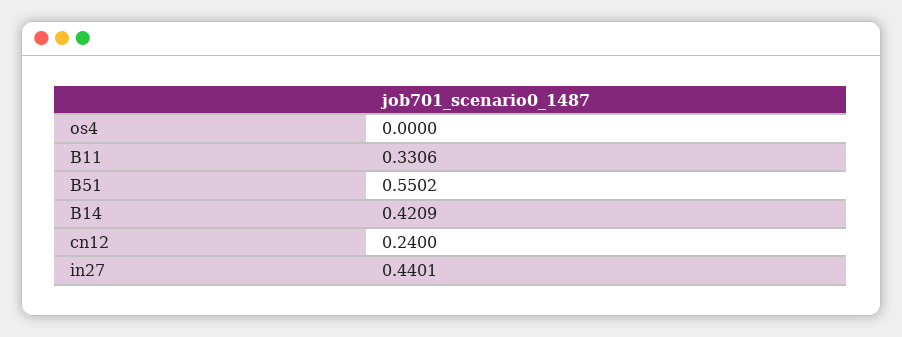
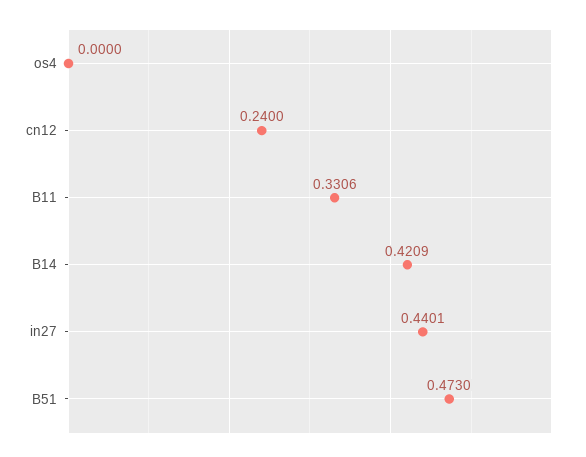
  {
    "os4": 0,
    "B11": 0.3306,
-   "B51": 0.5502,
+   "B51": 0.473,
    "B14": 0.4209,
    "cn12": 0.24,
    "in27": 0.4401
  }

